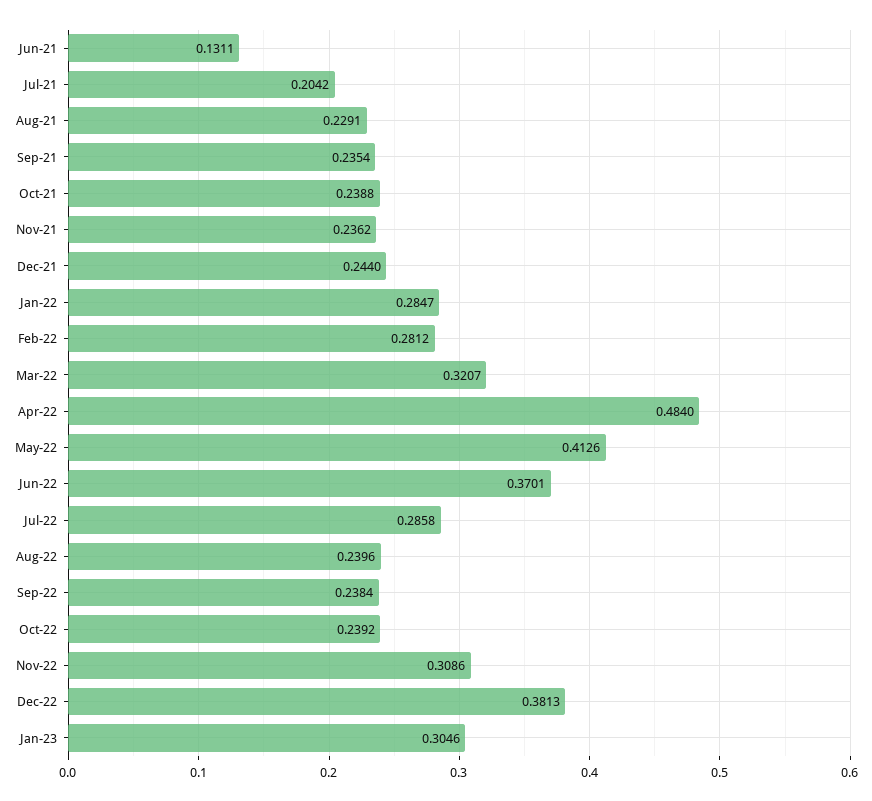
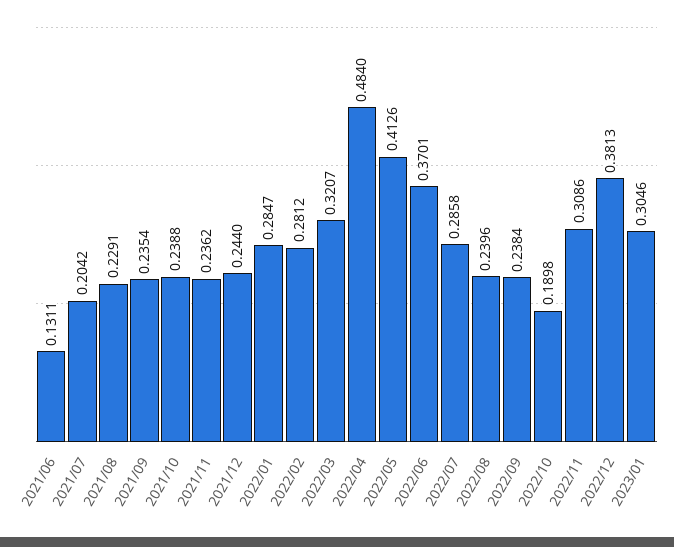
  {
    "Jun-21": 0.1311,
    "Jul-21": 0.2042,
    "Aug-21": 0.2291,
    "Sep-21": 0.2354,
    "Oct-21": 0.2388,
    "Nov-21": 0.2362,
    "Dec-21": 0.244,
    "Jan-22": 0.2847,
    "Feb-22": 0.2812,
    "Mar-22": 0.3207,
    "Apr-22": 0.484,
    "May-22": 0.4126,
    "Jun-22": 0.3701,
    "Jul-22": 0.2858,
    "Aug-22": 0.2396,
    "Sep-22": 0.2384,
-   "Oct-22": 0.2392,
+   "Oct-22": 0.1898,
    "Nov-22": 0.3086,
    "Dec-22": 0.3813,
    "Jan-23": 0.3046
  }

